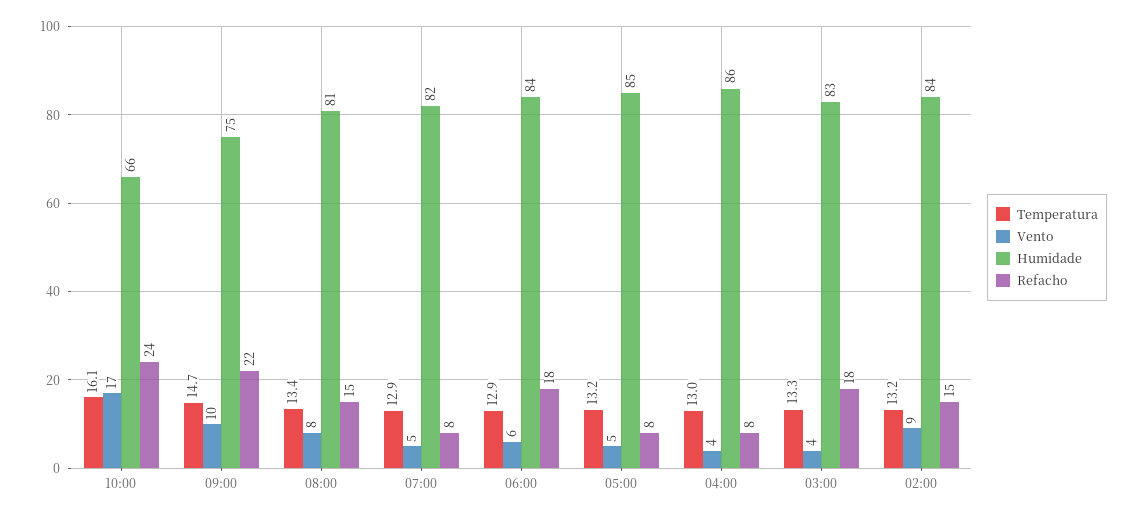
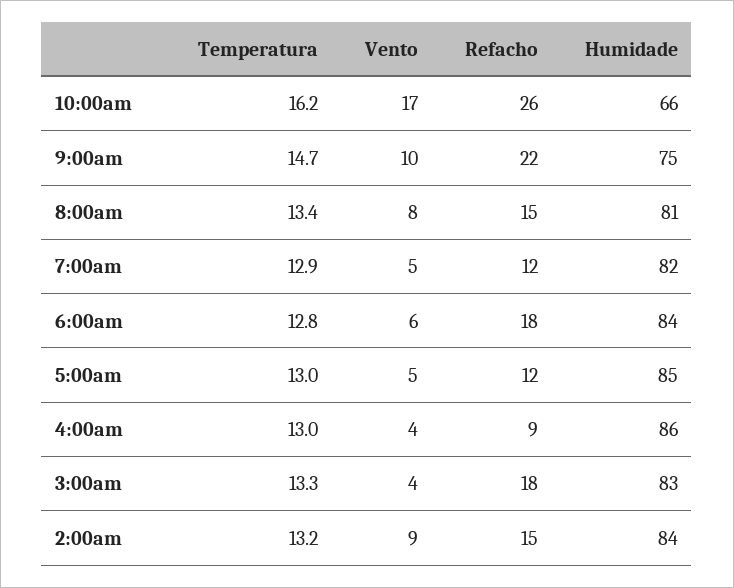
  {
    "Temperatura": {
-     "10:00": 16.1,
+     "10:00": 16.2,
      "09:00": 14.7,
      "08:00": 13.4,
      "07:00": 12.9,
-     "06:00": 12.9,
+     "06:00": 12.8,
-     "05:00": 13.2,
+     "05:00": 13,
      "04:00": 13,
      "03:00": 13.3,
      "02:00": 13.2
    },
    "Vento": {
      "10:00": 17,
      "09:00": 10,
      "08:00": 8,
      "07:00": 5,
      "06:00": 6,
      "05:00": 5,
      "04:00": 4,
      "03:00": 4,
      "02:00": 9
    },
    "Humidade": {
      "10:00": 66,
      "09:00": 75,
      "08:00": 81,
      "07:00": 82,
      "06:00": 84,
      "05:00": 85,
      "04:00": 86,
      "03:00": 83,
      "02:00": 84
    },
    "Refacho": {
-     "10:00": 24,
+     "10:00": 26,
      "09:00": 22,
      "08:00": 15,
-     "07:00": 8,
+     "07:00": 12,
      "06:00": 18,
-     "05:00": 8,
+     "05:00": 12,
-     "04:00": 8,
+     "04:00": 9,
      "03:00": 18,
      "02:00": 15
    }
  }

